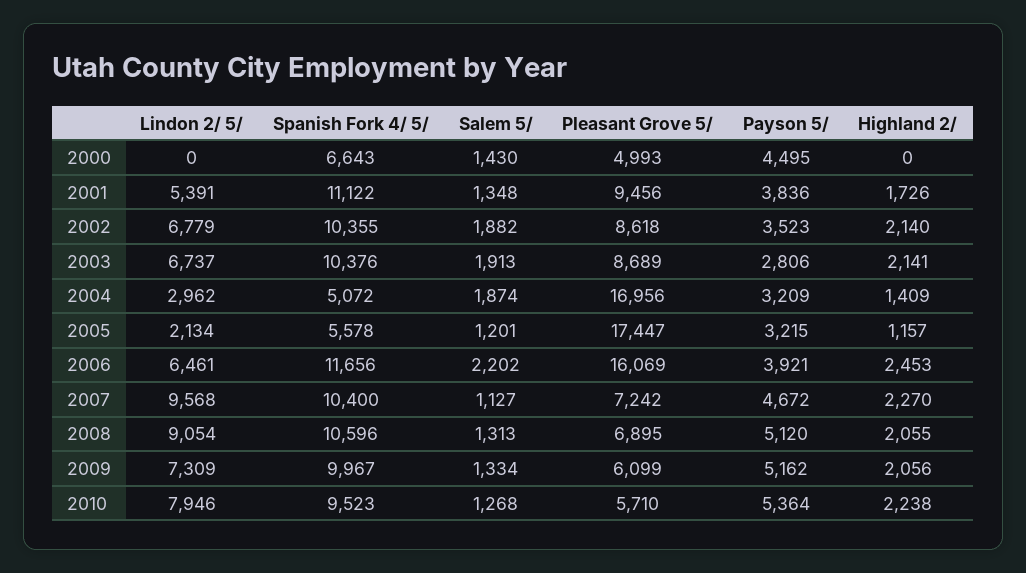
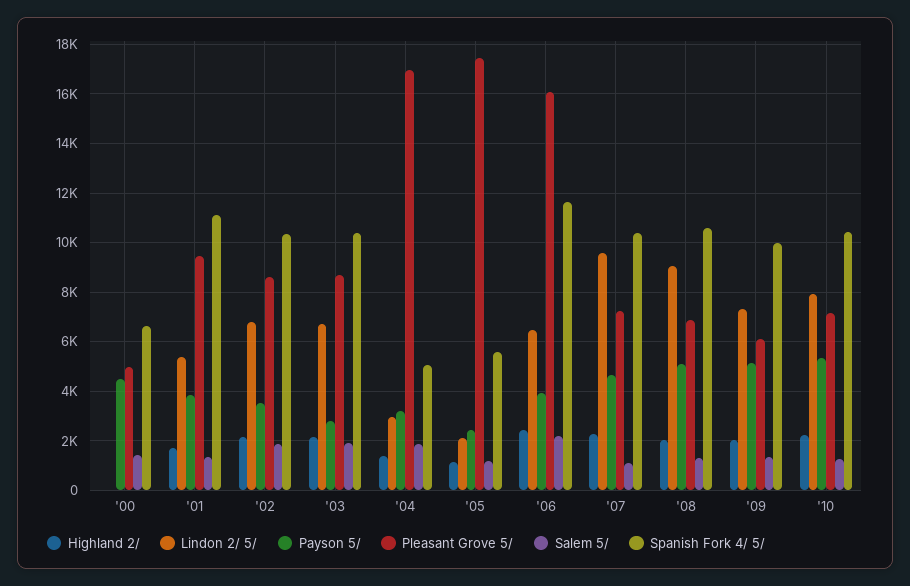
  {
    "Lindon 2/ 5/": {
      "2000": 0,
      "2001": 5391,
      "2002": 6779,
      "2003": 6737,
      "2004": 2962,
      "2005": 2134,
      "2006": 6461,
      "2007": 9568,
      "2008": 9054,
      "2009": 7309,
      "2010": 7946
    },
    "Spanish Fork 4/ 5/": {
      "2000": 6643,
      "2001": 11122,
      "2002": 10355,
      "2003": 10376,
      "2004": 5072,
      "2005": 5578,
      "2006": 11656,
      "2007": 10400,
      "2008": 10596,
      "2009": 9967,
-     "2010": 9523
+     "2010": 10500
    },
    "Salem 5/": {
      "2000": 1430,
      "2001": 1348,
      "2002": 1882,
      "2003": 1913,
      "2004": 1874,
      "2005": 1201,
      "2006": 2202,
      "2007": 1127,
      "2008": 1313,
      "2009": 1334,
      "2010": 1268
    },
    "Pleasant Grove 5/": {
      "2000": 4993,
      "2001": 9456,
      "2002": 8618,
      "2003": 8689,
      "2004": 16956,
      "2005": 17447,
      "2006": 16069,
      "2007": 7242,
      "2008": 6895,
      "2009": 6099,
-     "2010": 5710
+     "2010": 7250
    },
    "Payson 5/": {
      "2000": 4495,
      "2001": 3836,
      "2002": 3523,
      "2003": 2806,
      "2004": 3209,
-     "2005": 3215,
+     "2005": 2500,
      "2006": 3921,
      "2007": 4672,
      "2008": 5120,
      "2009": 5162,
      "2010": 5364
    },
    "Highland 2/": {
      "2000": 0,
      "2001": 1726,
      "2002": 2140,
      "2003": 2141,
      "2004": 1409,
      "2005": 1157,
      "2006": 2453,
      "2007": 2270,
      "2008": 2055,
      "2009": 2056,
      "2010": 2238
    }
  }

